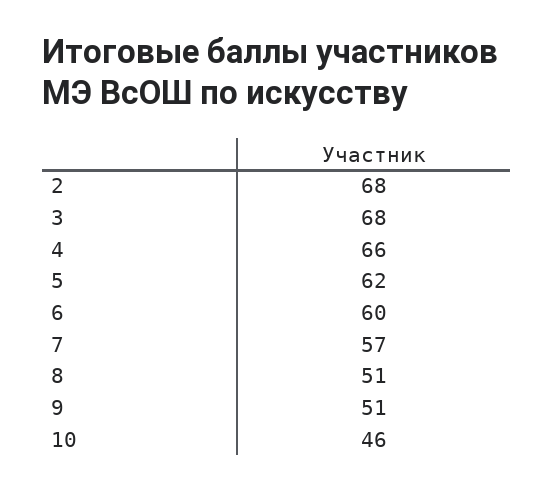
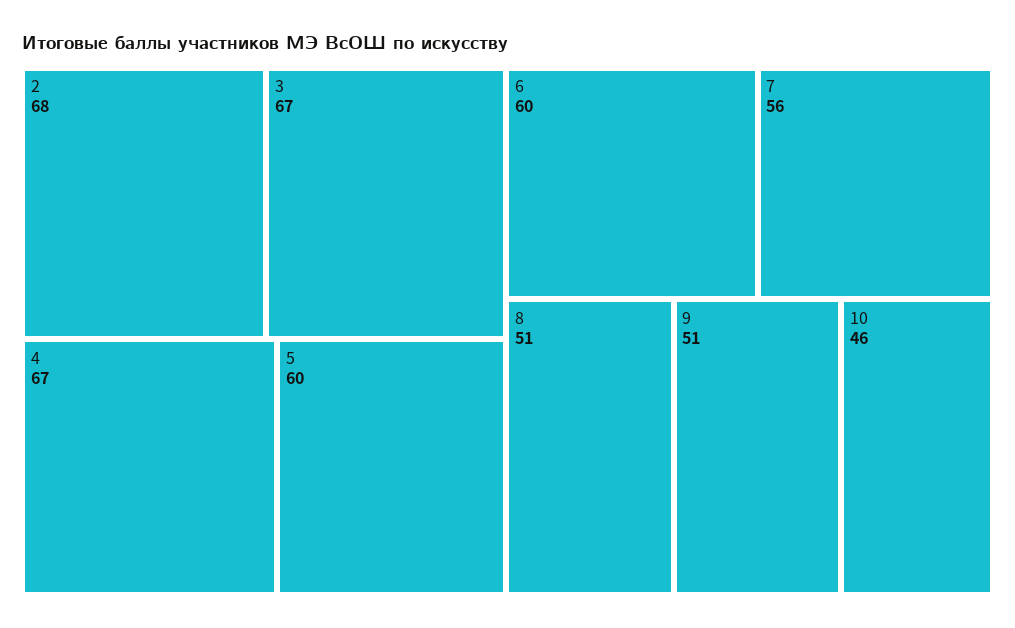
  {
    "2": 68,
-   "3": 68,
+   "3": 67,
-   "4": 66,
+   "4": 67,
-   "5": 62,
+   "5": 60,
    "6": 60,
-   "7": 57,
+   "7": 56,
    "8": 51,
    "9": 51,
    "10": 46
  }

